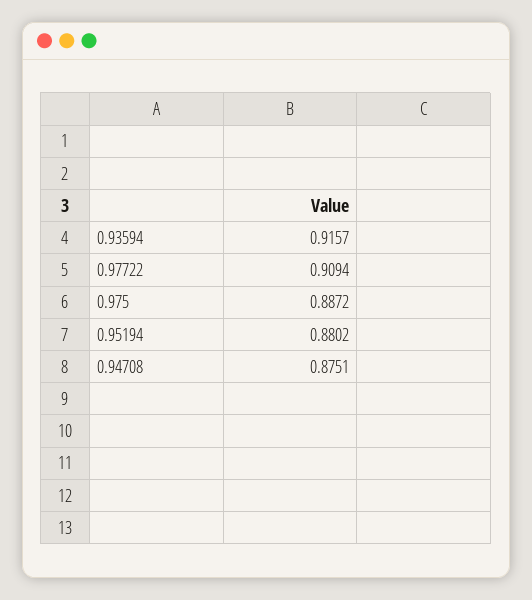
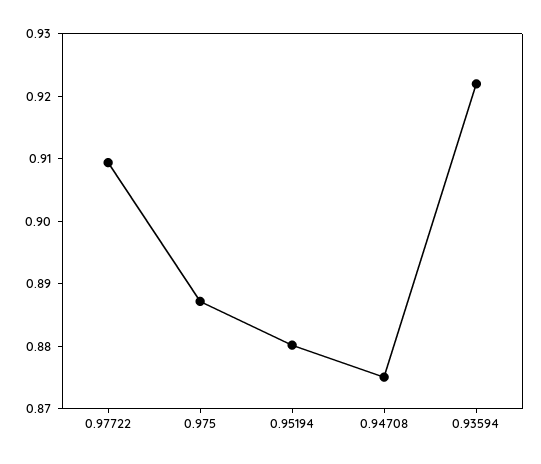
  {
-   "0.93594": 0.9157,
+   "0.93594": 0.922,
    "0.97722": 0.9094,
    "0.975": 0.8872,
    "0.95194": 0.8802,
    "0.94708": 0.8751
  }

